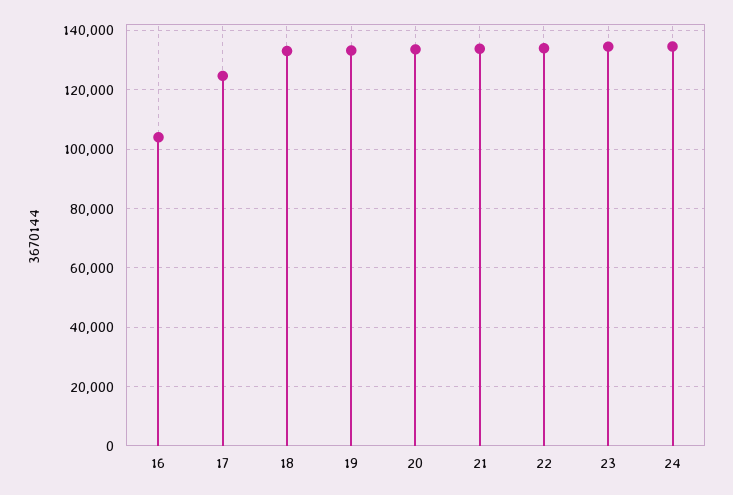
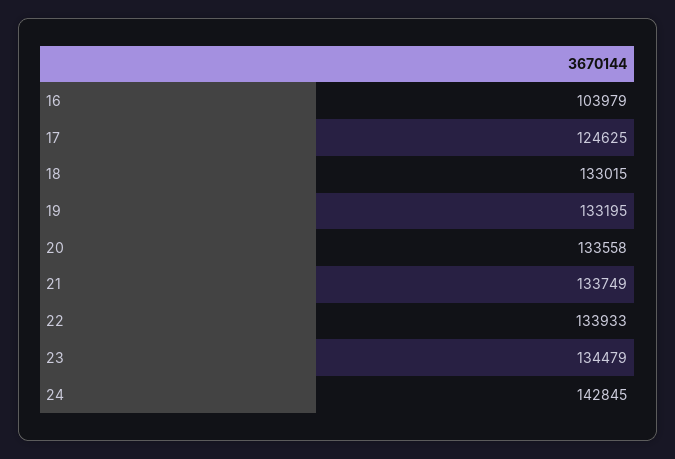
  {
    "16": 103979,
    "17": 124625,
    "18": 133015,
    "19": 133195,
    "20": 133558,
    "21": 133749,
    "22": 133933,
    "23": 134479,
-   "24": 135000
+   "24": 142845
  }

